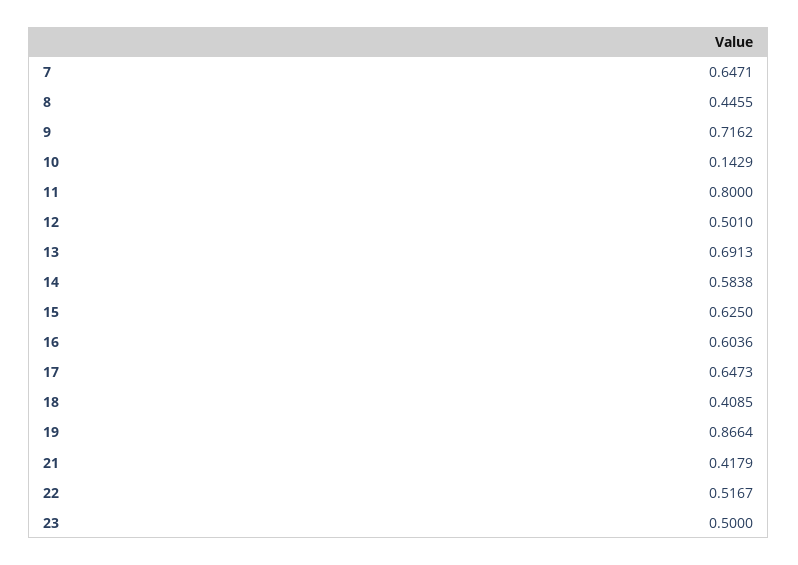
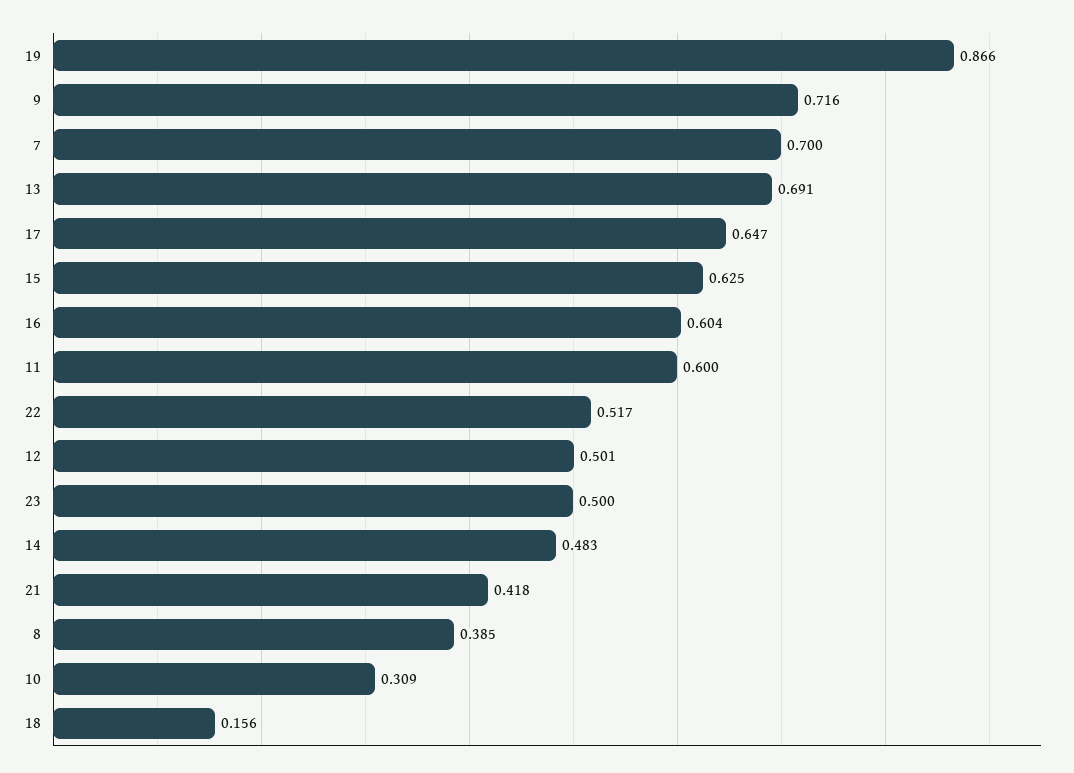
  {
-   "7": 0.6471,
+   "7": 0.7,
-   "8": 0.4455,
+   "8": 0.385,
    "9": 0.7162,
-   "10": 0.1429,
+   "10": 0.309,
-   "11": 0.8,
+   "11": 0.6,
    "12": 0.501,
    "13": 0.6913,
-   "14": 0.5838,
+   "14": 0.483,
    "15": 0.625,
    "16": 0.6036,
    "17": 0.6473,
-   "18": 0.4085,
+   "18": 0.156,
    "19": 0.8664,
    "21": 0.4179,
    "22": 0.5167,
    "23": 0.5
  }

